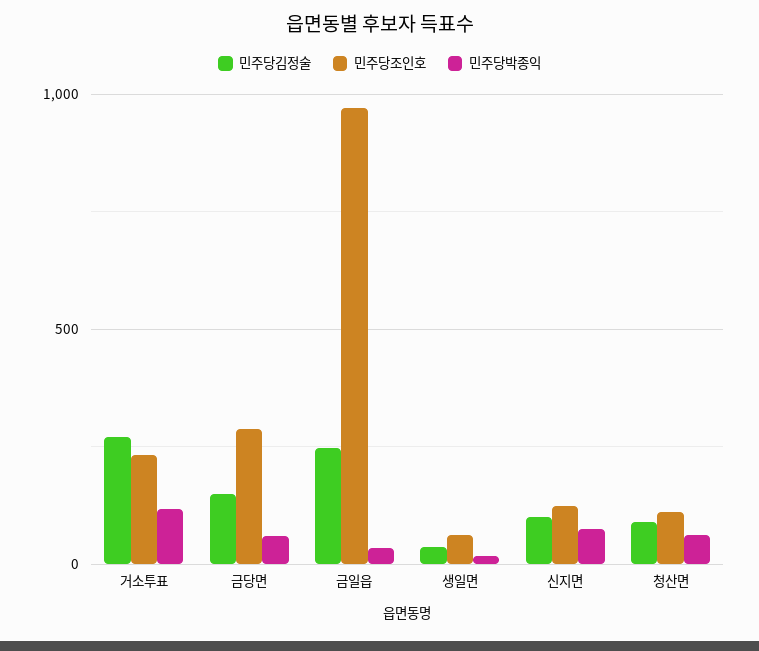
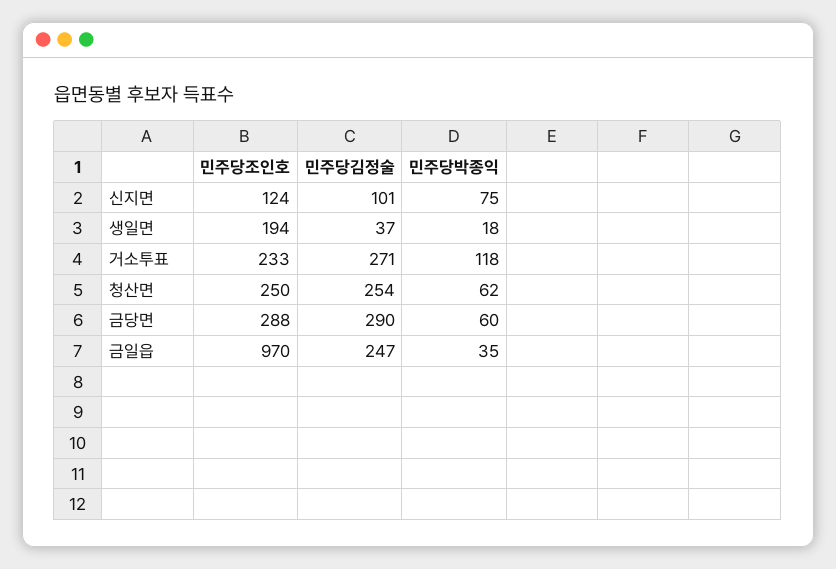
  {
    "민주당김정술": {
      "거소투표": 271,
-     "금당면": 150,
+     "금당면": 290,
      "금일읍": 247,
      "생일면": 37,
      "신지면": 101,
-     "청산면": 100
+     "청산면": 254
    },
    "민주당조인호": {
      "거소투표": 233,
      "금당면": 288,
      "금일읍": 970,
-     "생일면": 50,
+     "생일면": 194,
      "신지면": 124,
-     "청산면": 100
+     "청산면": 250
    },
    "민주당박종익": {
      "거소투표": 118,
      "금당면": 60,
      "금일읍": 35,
      "생일면": 18,
      "신지면": 75,
      "청산면": 62
    }
  }

